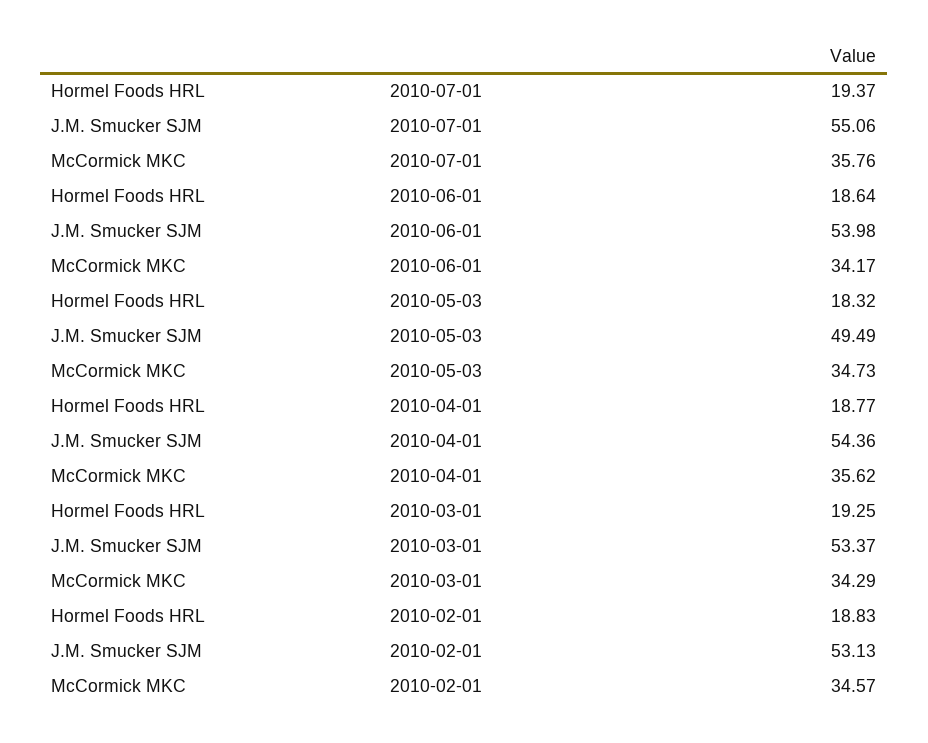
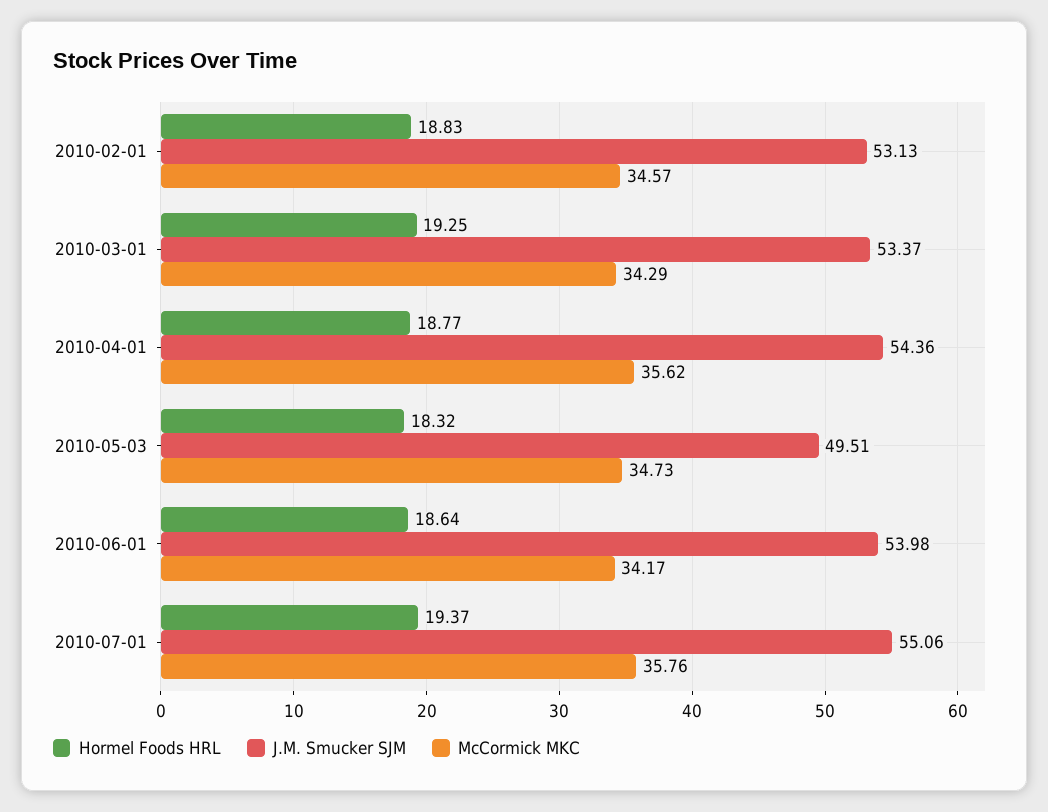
  {
    "Hormel Foods HRL": {
      "2010-07-01": 19.37,
      "2010-06-01": 18.64,
      "2010-05-03": 18.32,
      "2010-04-01": 18.77,
      "2010-03-01": 19.25,
      "2010-02-01": 18.83
    },
    "J.M. Smucker SJM": {
      "2010-07-01": 55.06,
      "2010-06-01": 53.98,
-     "2010-05-03": 49.49,
+     "2010-05-03": 49.51,
      "2010-04-01": 54.36,
      "2010-03-01": 53.37,
      "2010-02-01": 53.13
    },
    "McCormick MKC": {
      "2010-07-01": 35.76,
      "2010-06-01": 34.17,
      "2010-05-03": 34.73,
      "2010-04-01": 35.62,
      "2010-03-01": 34.29,
      "2010-02-01": 34.57
    }
  }

